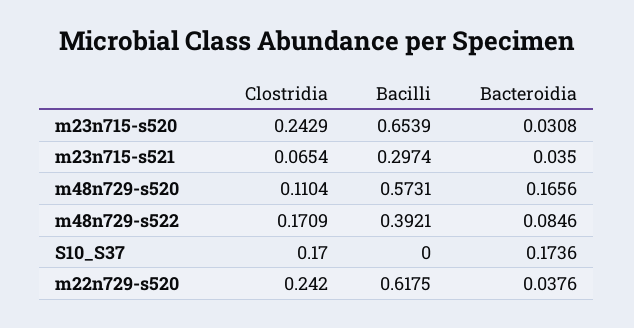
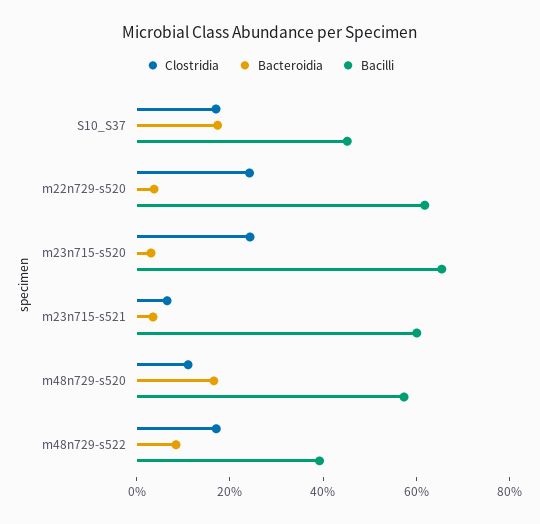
  {
    "Clostridia": {
      "m23n715-s520": 0.2429,
      "m23n715-s521": 0.0654,
      "m48n729-s520": 0.1104,
      "m48n729-s522": 0.1709,
      "S10_S37": 0.17,
      "m22n729-s520": 0.242
    },
    "Bacilli": {
      "m23n715-s520": 0.6539,
-     "m23n715-s521": 0.2974,
+     "m23n715-s521": 0.6,
      "m48n729-s520": 0.5731,
      "m48n729-s522": 0.3921,
-     "S10_S37": 0,
+     "S10_S37": 0.45,
      "m22n729-s520": 0.6175
    },
    "Bacteroidia": {
      "m23n715-s520": 0.0308,
      "m23n715-s521": 0.035,
      "m48n729-s520": 0.1656,
      "m48n729-s522": 0.0846,
      "S10_S37": 0.1736,
      "m22n729-s520": 0.0376
    }
  }

